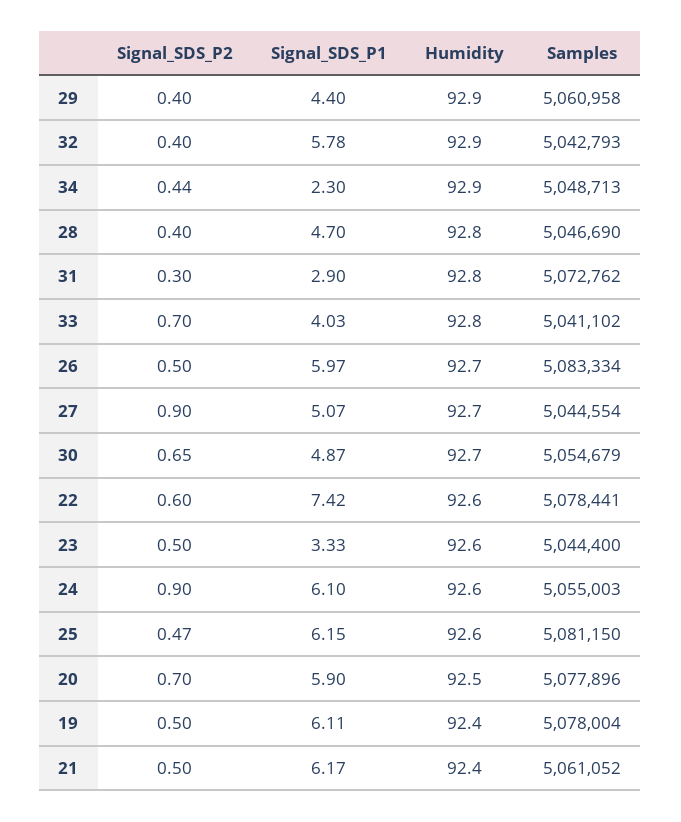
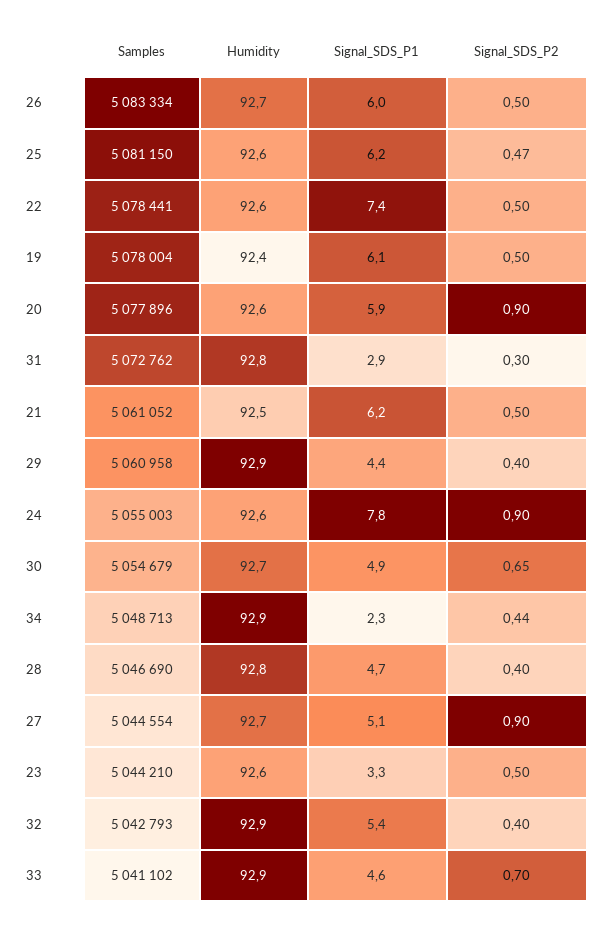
  {
    "Signal_SDS_P2": {
      "29": 0.4,
      "32": 0.4,
      "34": 0.44,
      "28": 0.4,
      "31": 0.3,
      "33": 0.7,
      "26": 0.5,
      "27": 0.9,
      "30": 0.65,
-     "22": 0.6,
+     "22": 0.5,
      "23": 0.5,
      "24": 0.9,
      "25": 0.47,
-     "20": 0.7,
+     "20": 0.9,
      "19": 0.5,
      "21": 0.5
    },
    "Signal_SDS_P1": {
      "29": 4.4,
-     "32": 5.78,
+     "32": 5.4,
      "34": 2.3,
      "28": 4.7,
      "31": 2.9,
-     "33": 4.03,
+     "33": 4.6,
      "26": 5.97,
      "27": 5.07,
      "30": 4.87,
      "22": 7.42,
      "23": 3.33,
-     "24": 6.1,
+     "24": 7.8,
      "25": 6.15,
      "20": 5.9,
      "19": 6.11,
      "21": 6.17
    },
    "Humidity": {
      "29": 92.9,
      "32": 92.9,
      "34": 92.9,
      "28": 92.8,
      "31": 92.8,
-     "33": 92.8,
+     "33": 92.9,
      "26": 92.7,
      "27": 92.7,
      "30": 92.7,
      "22": 92.6,
      "23": 92.6,
      "24": 92.6,
      "25": 92.6,
-     "20": 92.5,
+     "20": 92.6,
      "19": 92.4,
-     "21": 92.4
+     "21": 92.5
    },
    "Samples": {
      "29": 5060958,
      "32": 5042793,
      "34": 5048713,
      "28": 5046690,
      "31": 5072762,
      "33": 5041102,
      "26": 5083334,
      "27": 5044554,
      "30": 5054679,
      "22": 5078441,
-     "23": 5044400,
+     "23": 5044210,
      "24": 5055003,
      "25": 5081150,
      "20": 5077896,
      "19": 5078004,
      "21": 5061052
    }
  }

